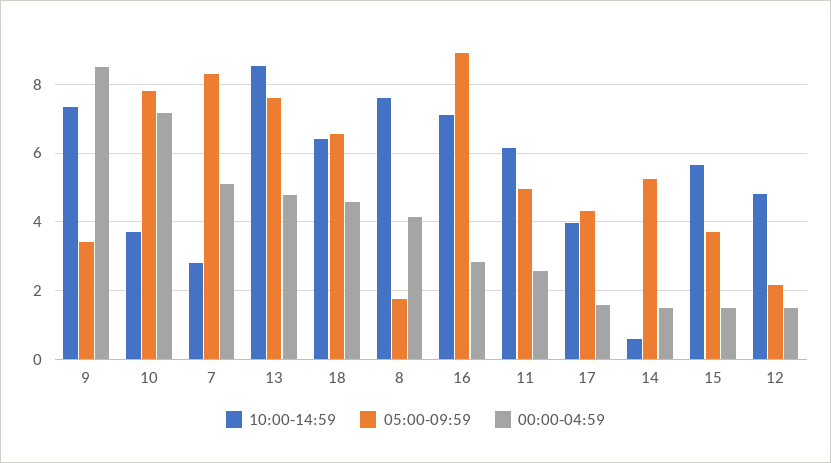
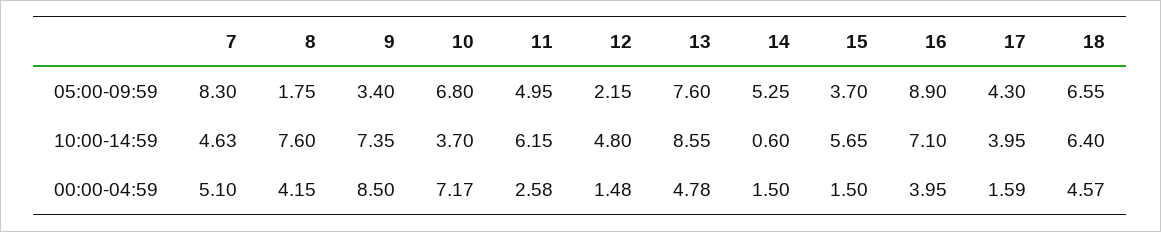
  {
    "10:00-14:59": {
      "9": 7.35,
      "10": 3.7,
-     "7": 2.8,
+     "7": 4.63,
      "13": 8.55,
      "18": 6.4,
      "8": 7.6,
      "16": 7.1,
      "11": 6.15,
      "17": 3.95,
      "14": 0.6,
      "15": 5.65,
      "12": 4.8
    },
    "05:00-09:59": {
      "9": 3.4,
-     "10": 7.8,
+     "10": 6.8,
      "7": 8.3,
      "13": 7.6,
      "18": 6.55,
      "8": 1.75,
      "16": 8.9,
      "11": 4.95,
      "17": 4.3,
      "14": 5.25,
      "15": 3.7,
      "12": 2.15
    },
    "00:00-04:59": {
      "9": 8.5,
      "10": 7.17,
      "7": 5.1,
      "13": 4.78,
      "18": 4.57,
      "8": 4.15,
-     "16": 2.8,
+     "16": 3.95,
      "11": 2.58,
      "17": 1.59,
      "14": 1.5,
      "15": 1.5,
      "12": 1.48
    }
  }

